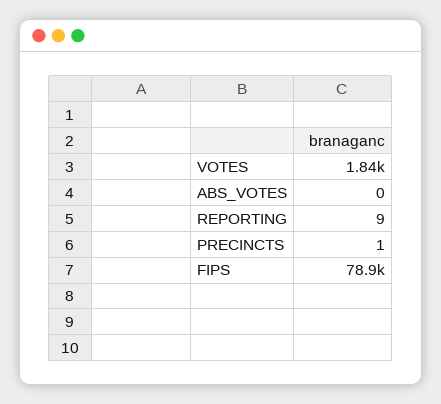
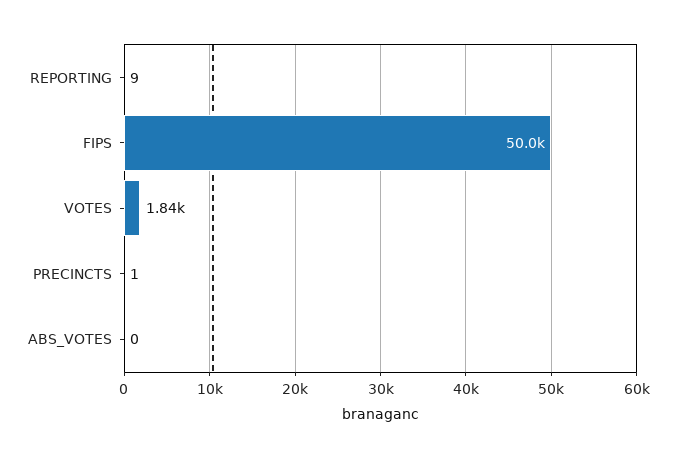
  {
    "VOTES": 1840,
    "ABS_VOTES": 0,
    "REPORTING": 9,
    "PRECINCTS": 1,
-   "FIPS": 78900
+   "FIPS": 50000
  }

